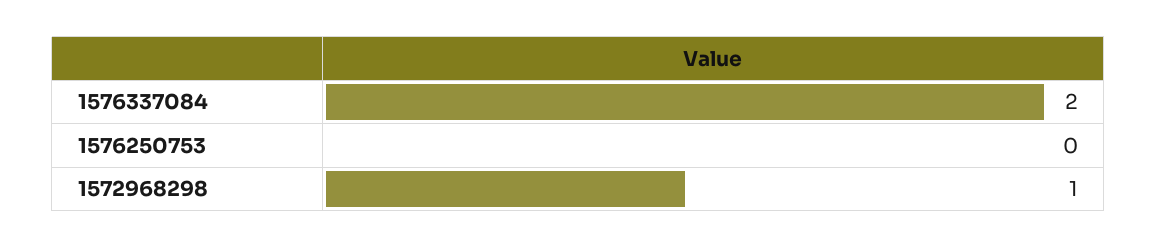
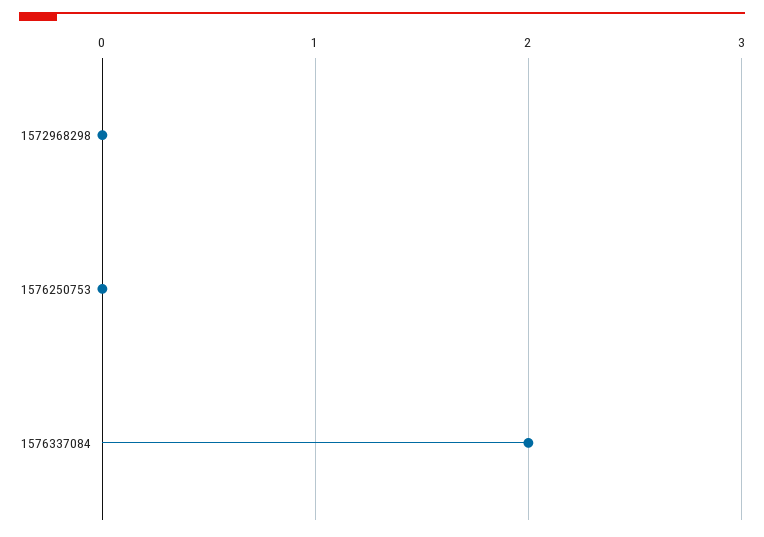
  {
    "1576337084": 2,
    "1576250753": 0,
-   "1572968298": 1
+   "1572968298": 0
  }

